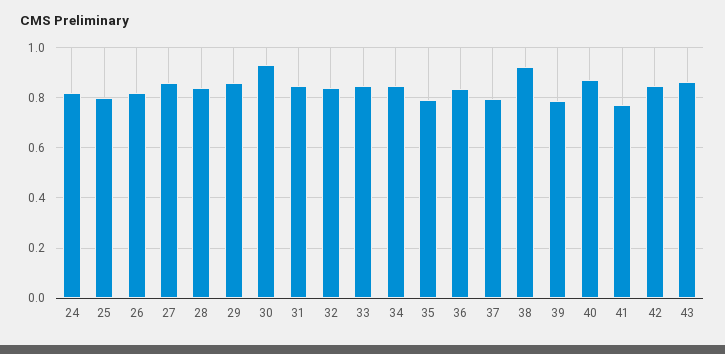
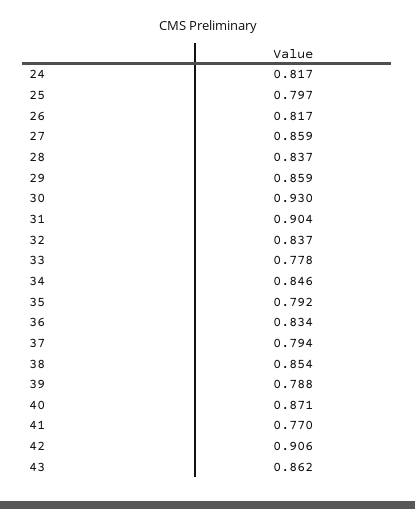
  {
    "24": 0.817,
    "25": 0.797,
    "26": 0.817,
    "27": 0.859,
    "28": 0.837,
    "29": 0.859,
    "30": 0.93,
-   "31": 0.85,
+   "31": 0.904,
    "32": 0.837,
-   "33": 0.85,
+   "33": 0.778,
    "34": 0.846,
    "35": 0.792,
    "36": 0.834,
    "37": 0.794,
-   "38": 0.925,
+   "38": 0.854,
    "39": 0.788,
    "40": 0.871,
    "41": 0.77,
-   "42": 0.85,
+   "42": 0.906,
    "43": 0.862
  }

